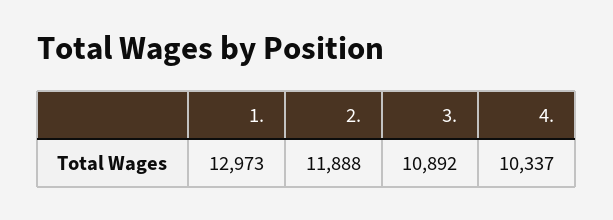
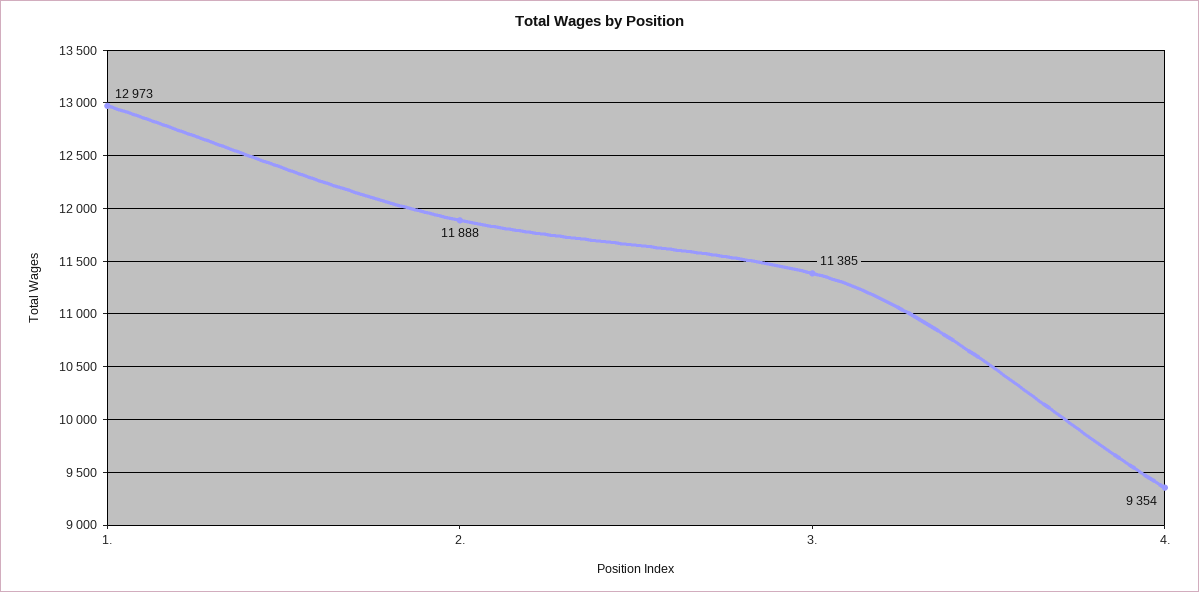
  {
    "1.": 12973,
    "2.": 11888,
-   "3.": 10892,
+   "3.": 11385,
-   "4.": 10337
+   "4.": 9354
  }

